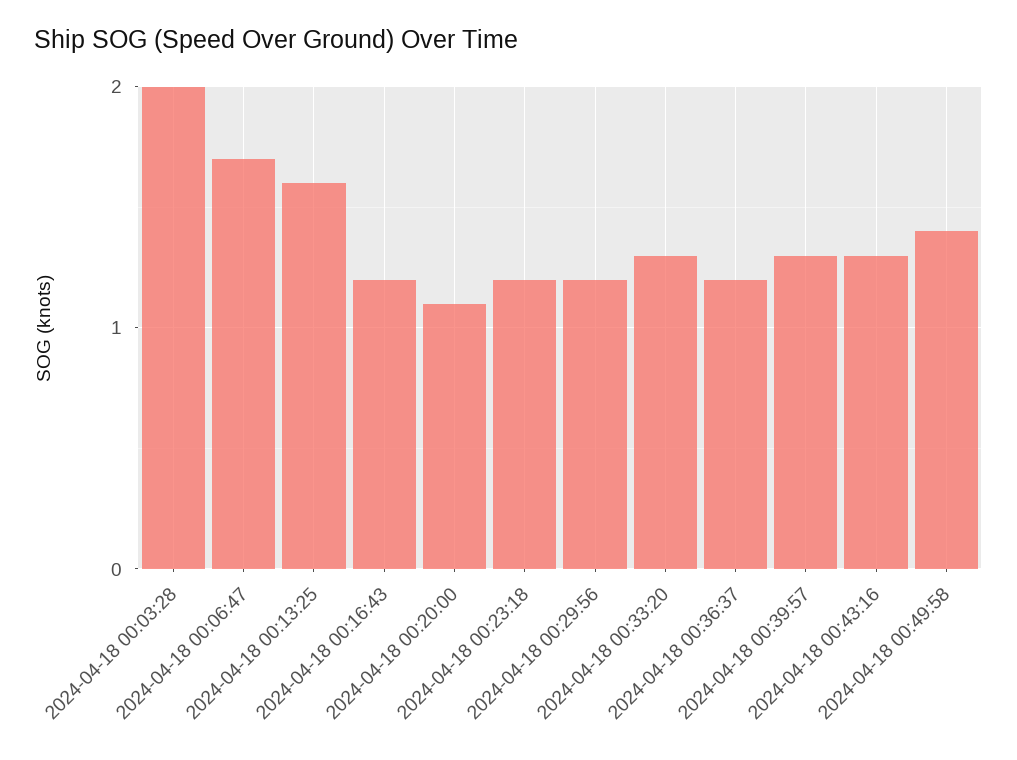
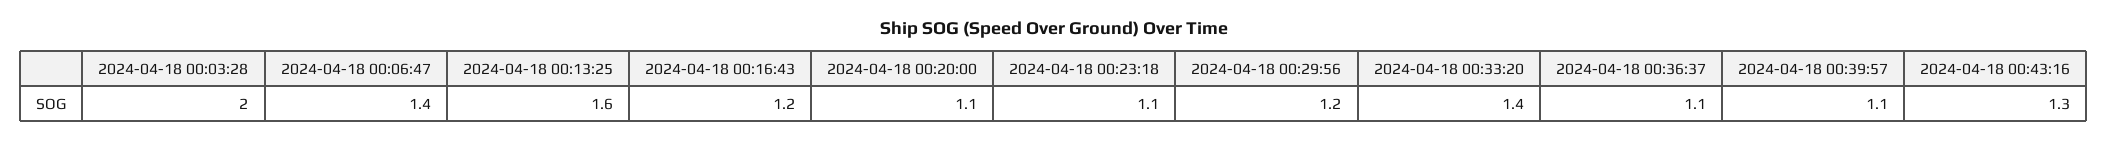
  {
    "2024-04-18 00:03:28": 2,
-   "2024-04-18 00:06:47": 1.7,
+   "2024-04-18 00:06:47": 1.4,
    "2024-04-18 00:13:25": 1.6,
    "2024-04-18 00:16:43": 1.2,
    "2024-04-18 00:20:00": 1.1,
-   "2024-04-18 00:23:18": 1.2,
+   "2024-04-18 00:23:18": 1.1,
    "2024-04-18 00:29:56": 1.2,
-   "2024-04-18 00:33:20": 1.3,
+   "2024-04-18 00:33:20": 1.4,
-   "2024-04-18 00:36:37": 1.2,
+   "2024-04-18 00:36:37": 1.1,
-   "2024-04-18 00:39:57": 1.3,
+   "2024-04-18 00:39:57": 1.1,
-   "2024-04-18 00:43:16": 1.3,
+   "2024-04-18 00:43:16": 1.3
-   "2024-04-18 00:49:58": 1.4
  }

